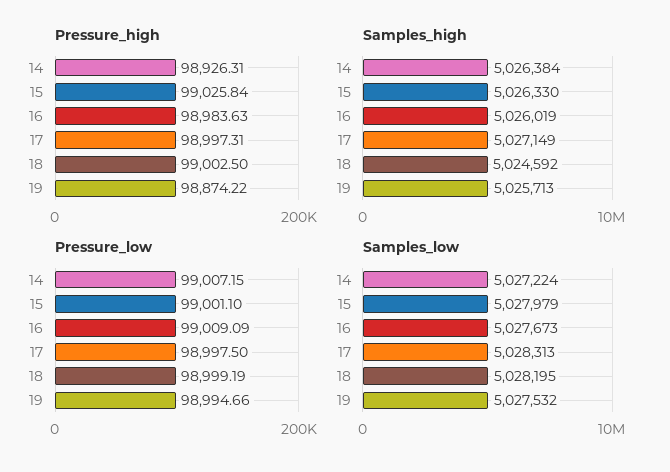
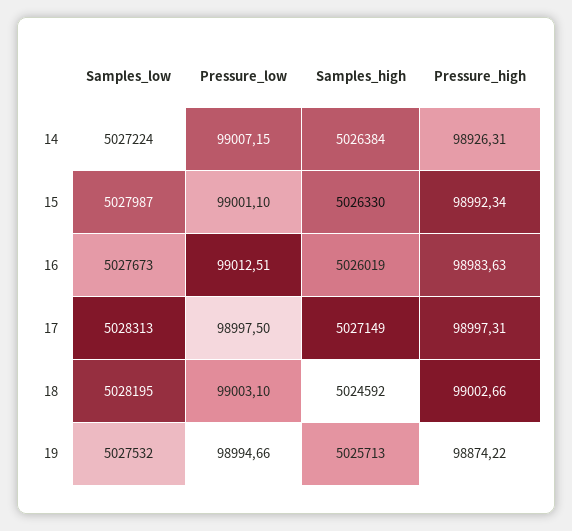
  {
    "Pressure_high": {
      "14": 98926.31,
-     "15": 99025.84,
+     "15": 98992.34,
      "16": 98983.63,
      "17": 98997.31,
-     "18": 99002.5,
+     "18": 99002.66,
      "19": 98874.22
    },
    "Samples_high": {
      "14": 5026384,
      "15": 5026330,
      "16": 5026019,
      "17": 5027149,
      "18": 5024592,
      "19": 5025713
    },
    "Pressure_low": {
      "14": 99007.15,
      "15": 99001.1,
-     "16": 99009.09,
+     "16": 99012.51,
      "17": 98997.5,
-     "18": 98999.19,
+     "18": 99003.1,
      "19": 98994.66
    },
    "Samples_low": {
      "14": 5027224,
-     "15": 5027979,
+     "15": 5027987,
      "16": 5027673,
      "17": 5028313,
      "18": 5028195,
      "19": 5027532
    }
  }

